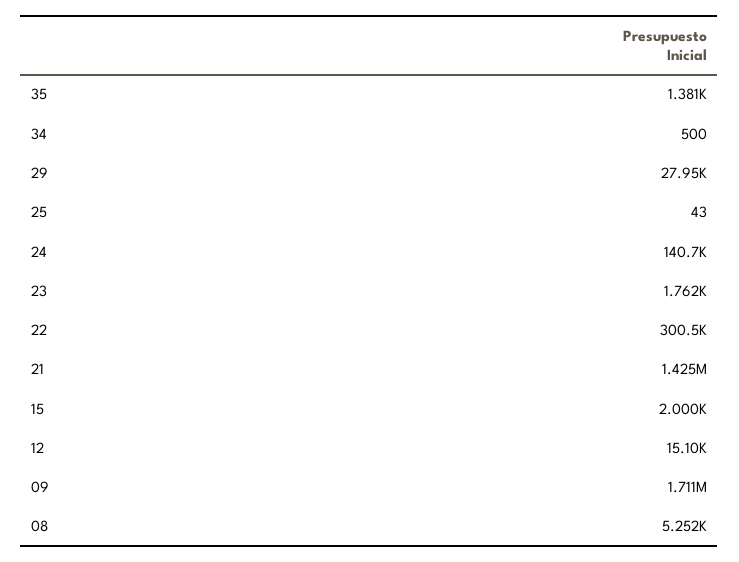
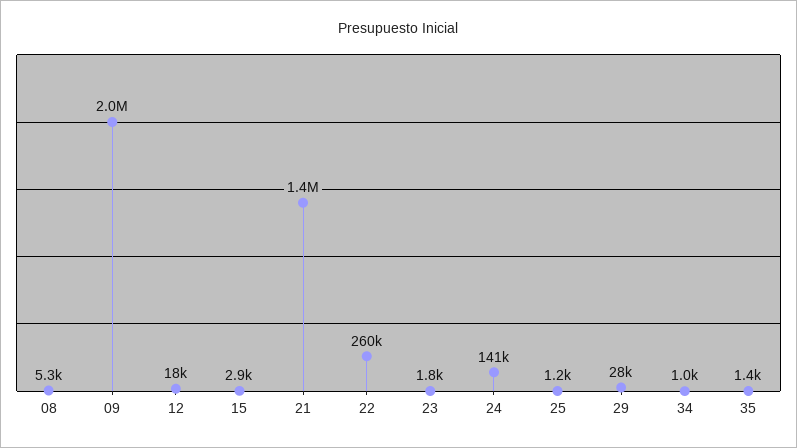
  {
    "35": 1381,
-   "34": 500,
+   "34": 1000,
    "29": 27950,
-   "25": 43,
+   "25": 1200,
    "24": 140700,
    "23": 1762,
-   "22": 300500,
+   "22": 260000,
    "21": 1425000,
-   "15": 2000,
+   "15": 2900,
-   "12": 15100,
+   "12": 18000,
-   "09": 1711000,
+   "09": 2000000,
    "08": 5252
  }

